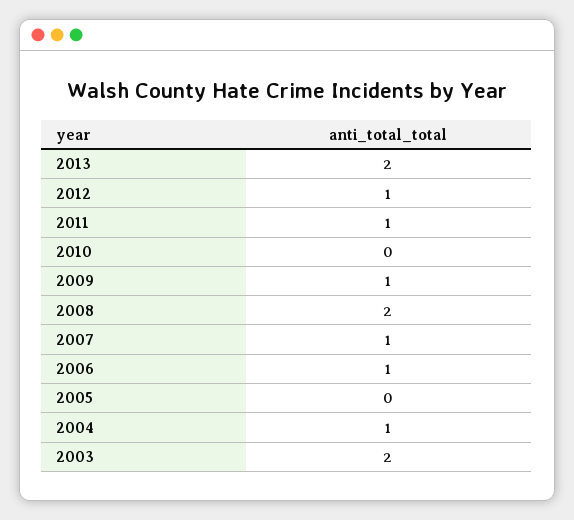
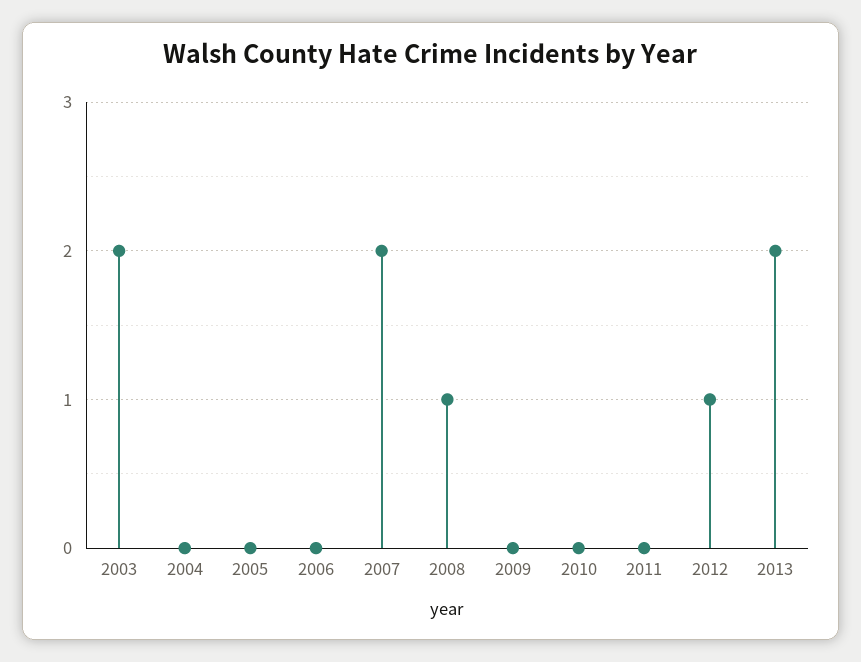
  {
    "2013": 2,
    "2012": 1,
-   "2011": 1,
+   "2011": 0,
    "2010": 0,
-   "2009": 1,
+   "2009": 0,
-   "2008": 2,
+   "2008": 1,
-   "2007": 1,
+   "2007": 2,
-   "2006": 1,
+   "2006": 0,
    "2005": 0,
-   "2004": 1,
+   "2004": 0,
    "2003": 2
  }

